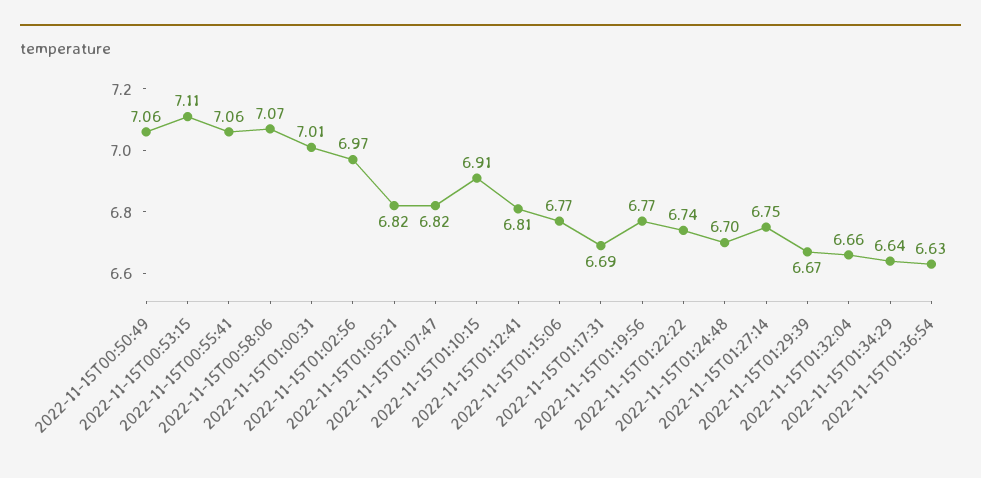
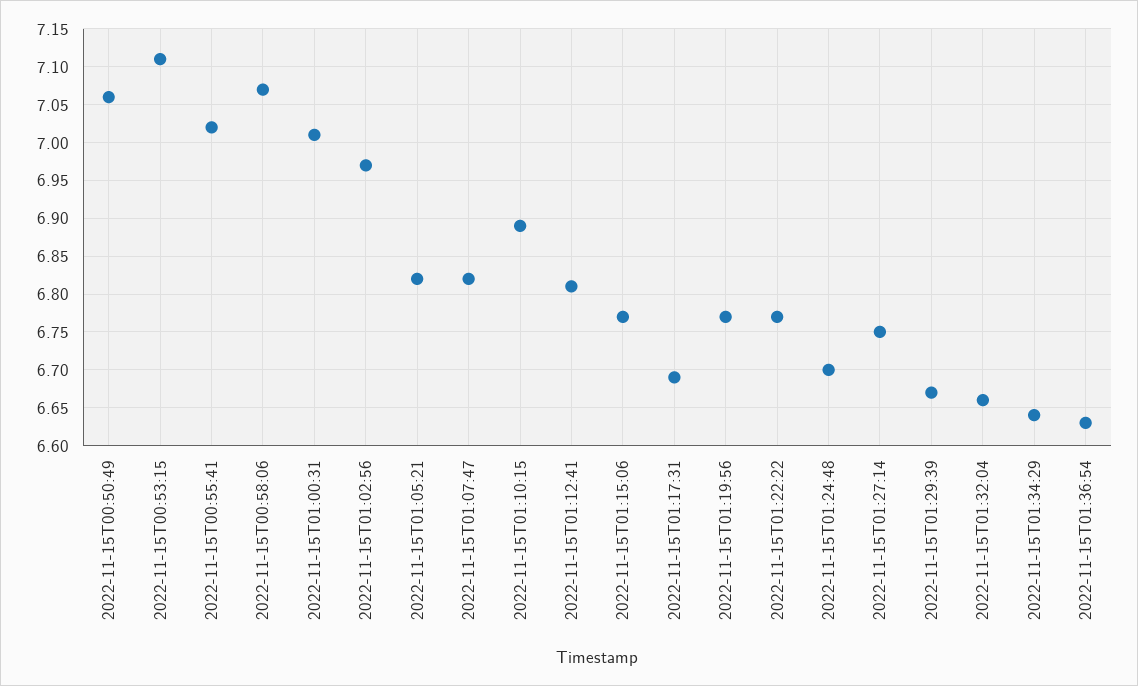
  {
    "2022-11-15T00:50:49": 7.06,
    "2022-11-15T00:53:15": 7.11,
-   "2022-11-15T00:55:41": 7.06,
+   "2022-11-15T00:55:41": 7.02,
    "2022-11-15T00:58:06": 7.07,
    "2022-11-15T01:00:31": 7.01,
    "2022-11-15T01:02:56": 6.97,
    "2022-11-15T01:05:21": 6.82,
    "2022-11-15T01:07:47": 6.82,
-   "2022-11-15T01:10:15": 6.91,
+   "2022-11-15T01:10:15": 6.89,
    "2022-11-15T01:12:41": 6.81,
    "2022-11-15T01:15:06": 6.77,
    "2022-11-15T01:17:31": 6.69,
    "2022-11-15T01:19:56": 6.77,
-   "2022-11-15T01:22:22": 6.74,
+   "2022-11-15T01:22:22": 6.77,
    "2022-11-15T01:24:48": 6.7,
    "2022-11-15T01:27:14": 6.75,
    "2022-11-15T01:29:39": 6.67,
    "2022-11-15T01:32:04": 6.66,
    "2022-11-15T01:34:29": 6.64,
    "2022-11-15T01:36:54": 6.63
  }

